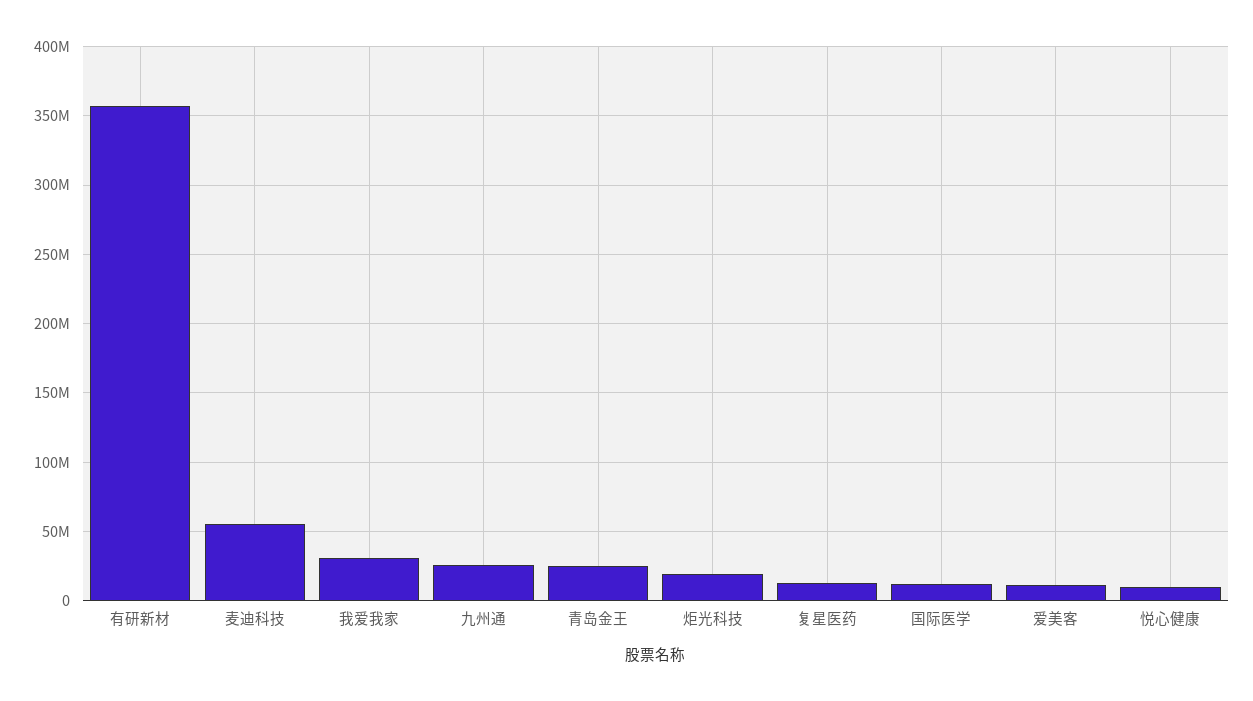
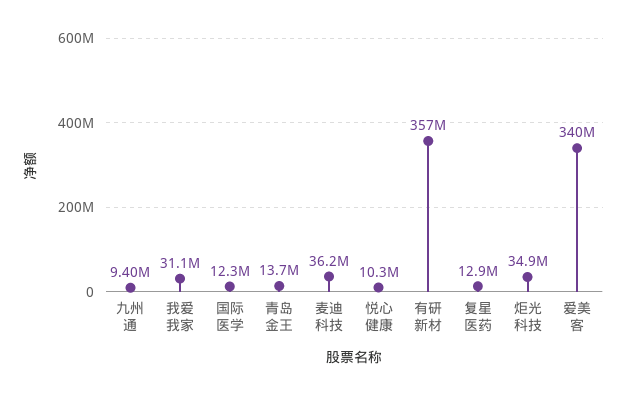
  {
    "有研新材": 357000000,
-   "麦迪科技": 55000000,
+   "麦迪科技": 36200000,
    "我爱我家": 31100000,
-   "九州通": 25000000,
+   "九州通": 9400000,
-   "青岛金王": 25000000,
+   "青岛金王": 13700000,
-   "炬光科技": 20000000,
+   "炬光科技": 34900000,
    "复星医药": 12900000,
    "国际医学": 12300000,
-   "爱美客": 10000000,
+   "爱美客": 340000000,
    "悦心健康": 10300000
  }

